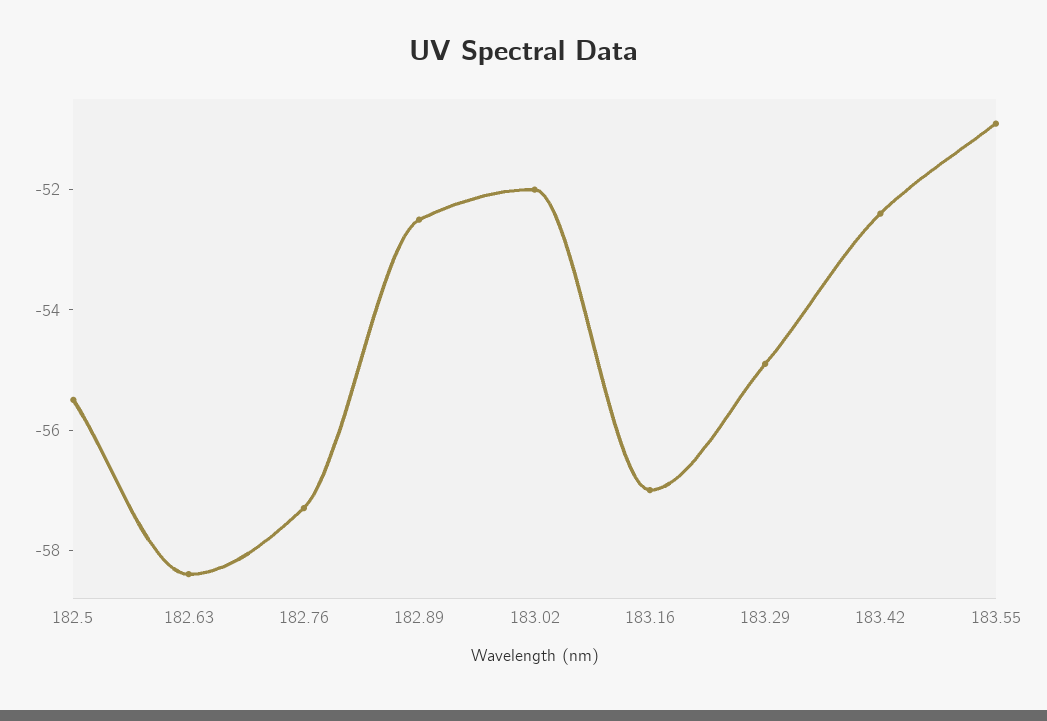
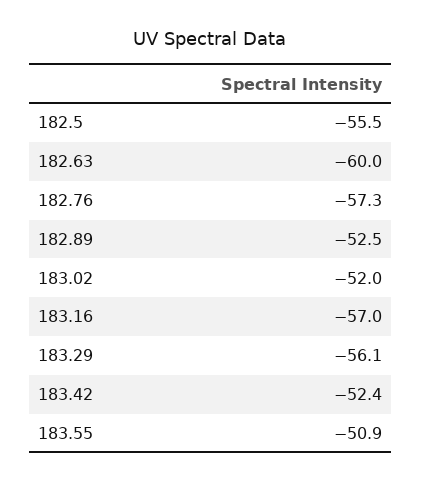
  {
    "182.5": -55.5,
-   "182.63": -58.5,
+   "182.63": -60,
    "182.76": -57.3,
    "182.89": -52.5,
    "183.02": -52,
    "183.16": -57,
-   "183.29": -55,
+   "183.29": -56.1,
    "183.42": -52.4,
    "183.55": -50.9
  }

